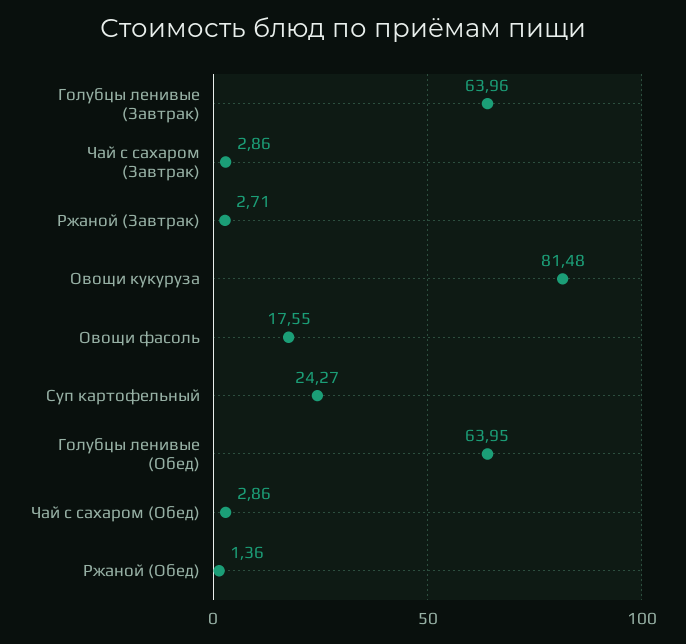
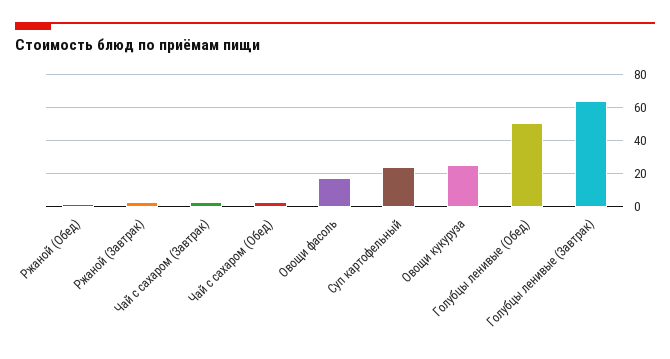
  {
    "Голубцы ленивые (Завтрак)": 63.96,
    "Чай с сахаром (Завтрак)": 2.86,
    "Ржаной (Завтрак)": 2.71,
-   "Овощи кукуруза": 81.48,
+   "Овощи кукуруза": 25,
    "Овощи фасоль": 17.55,
    "Суп картофельный": 24.27,
-   "Голубцы ленивые (Обед)": 63.95,
+   "Голубцы ленивые (Обед)": 50,
    "Чай с сахаром (Обед)": 2.86,
    "Ржаной (Обед)": 1.36
  }

